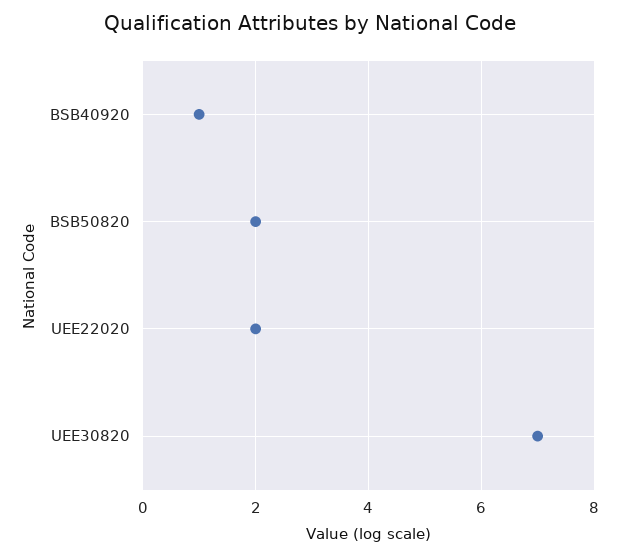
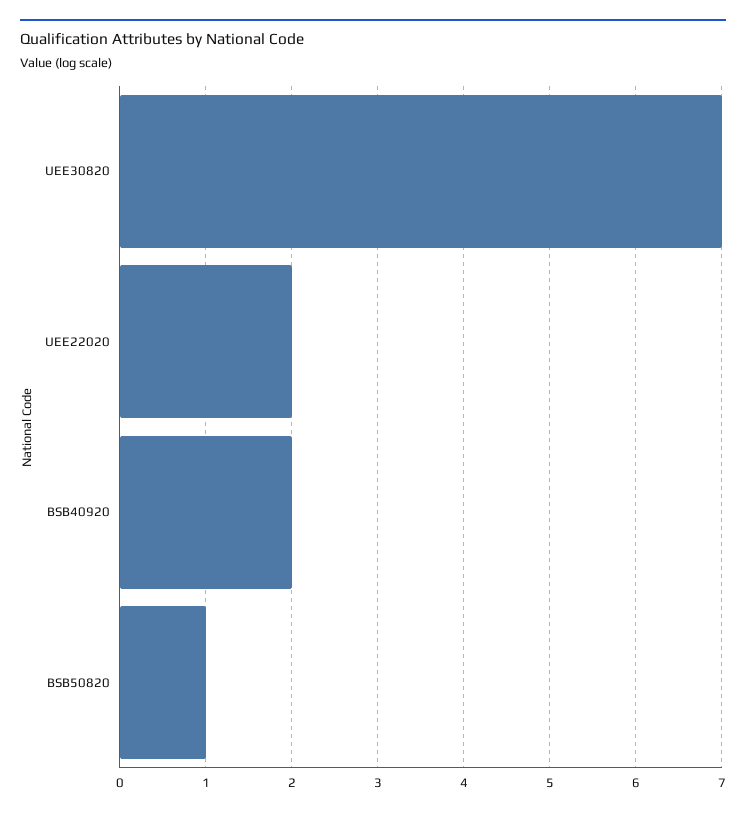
  {
-   "BSB40920": 1,
+   "BSB40920": 2,
-   "BSB50820": 2,
+   "BSB50820": 1,
    "UEE22020": 2,
    "UEE30820": 7
  }

